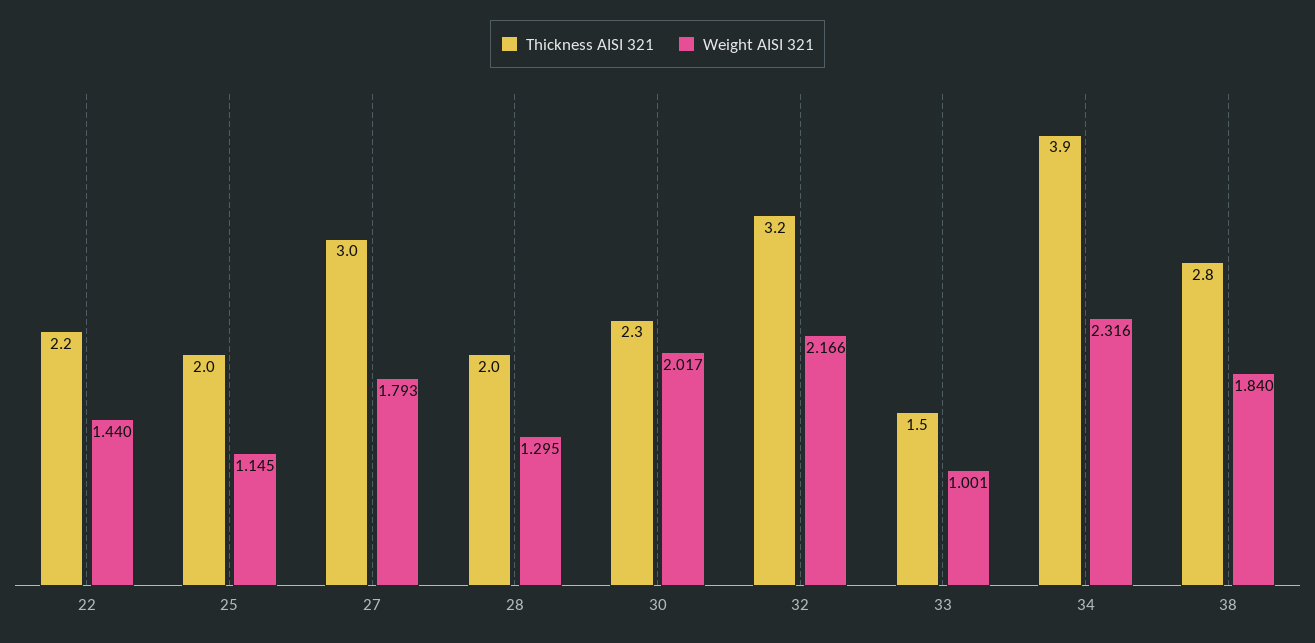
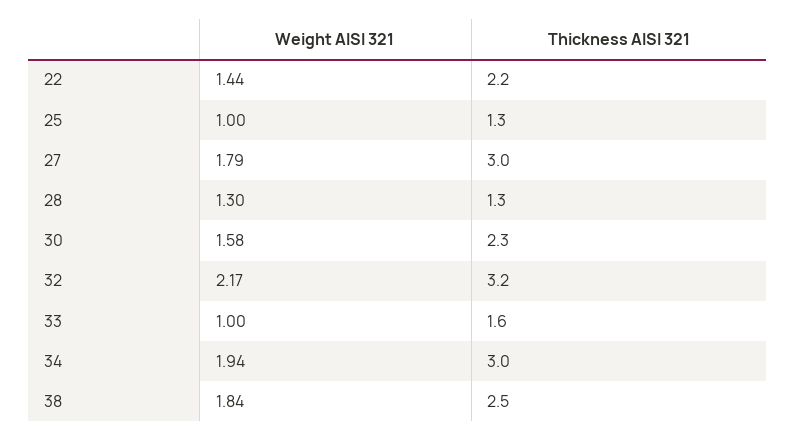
  {
    "Thickness AISI 321": {
      "22": 2.2,
-     "25": 2,
+     "25": 1.3,
      "27": 3,
-     "28": 2,
+     "28": 1.3,
      "30": 2.3,
      "32": 3.2,
-     "33": 1.5,
+     "33": 1.6,
-     "34": 3.9,
+     "34": 3,
-     "38": 2.8
+     "38": 2.5
    },
    "Weight AISI 321": {
      "22": 1.44,
-     "25": 1.145,
+     "25": 1,
      "27": 1.793,
      "28": 1.295,
-     "30": 2.017,
+     "30": 1.58,
      "32": 2.166,
      "33": 1.001,
-     "34": 2.316,
+     "34": 1.94,
      "38": 1.84
    }
  }

